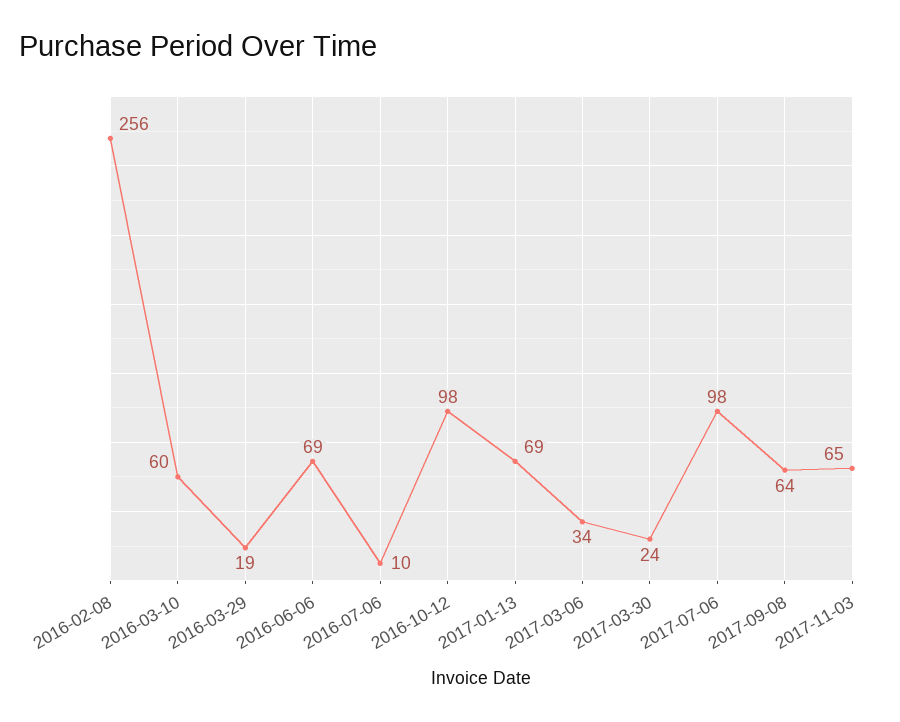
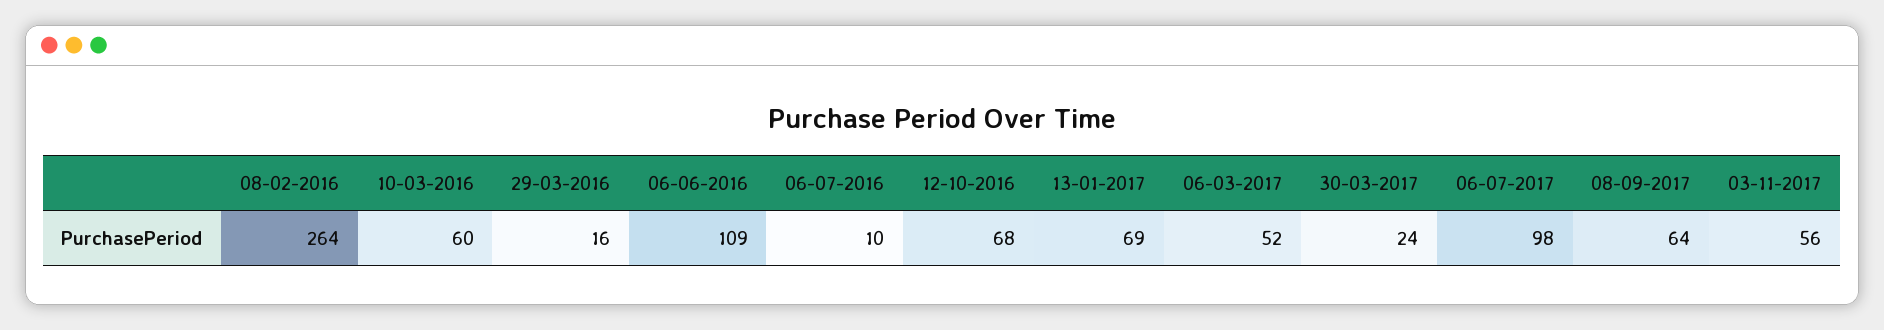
  {
-   "2016-02-08": 256,
+   "2016-02-08": 264,
    "2016-03-10": 60,
-   "2016-03-29": 19,
+   "2016-03-29": 16,
-   "2016-06-06": 69,
+   "2016-06-06": 109,
    "2016-07-06": 10,
-   "2016-10-12": 98,
+   "2016-10-12": 68,
    "2017-01-13": 69,
-   "2017-03-06": 34,
+   "2017-03-06": 52,
    "2017-03-30": 24,
    "2017-07-06": 98,
    "2017-09-08": 64,
-   "2017-11-03": 65
+   "2017-11-03": 56
  }

